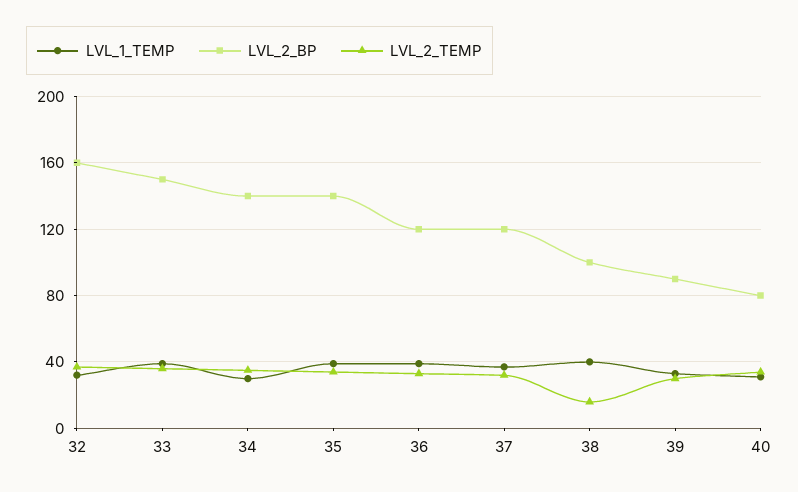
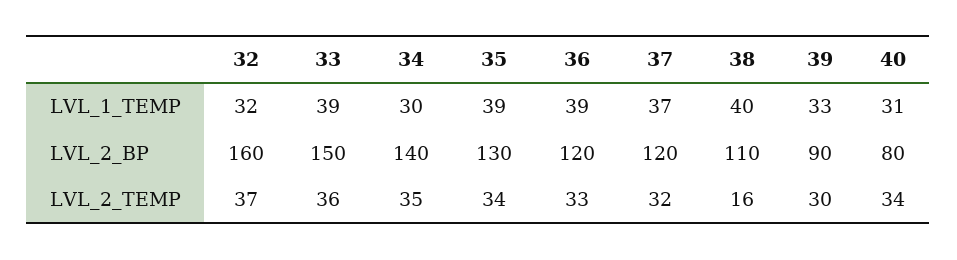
  {
    "LVL_1_TEMP": {
      "32": 32,
      "33": 39,
      "34": 30,
      "35": 39,
      "36": 39,
      "37": 37,
      "38": 40,
      "39": 33,
      "40": 31
    },
    "LVL_2_BP": {
      "32": 160,
      "33": 150,
      "34": 140,
-     "35": 140,
+     "35": 130,
      "36": 120,
      "37": 120,
-     "38": 100,
+     "38": 110,
      "39": 90,
      "40": 80
    },
    "LVL_2_TEMP": {
      "32": 37,
      "33": 36,
      "34": 35,
      "35": 34,
      "36": 33,
      "37": 32,
      "38": 16,
      "39": 30,
      "40": 34
    }
  }

